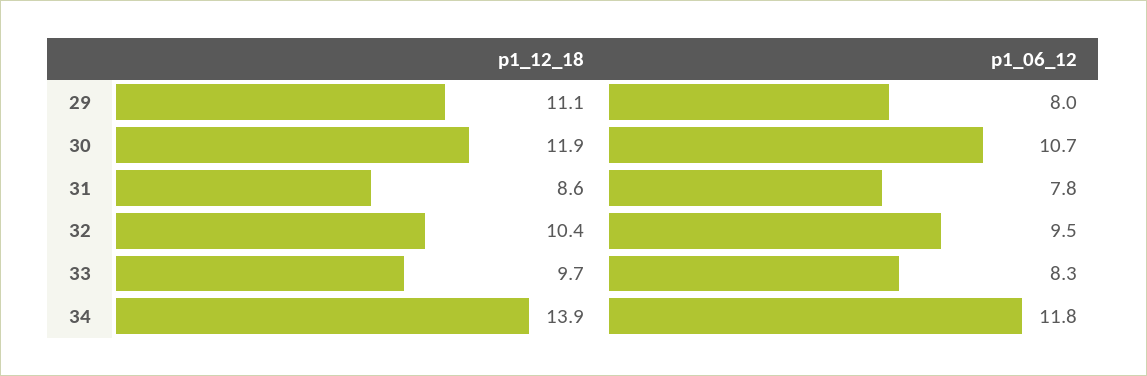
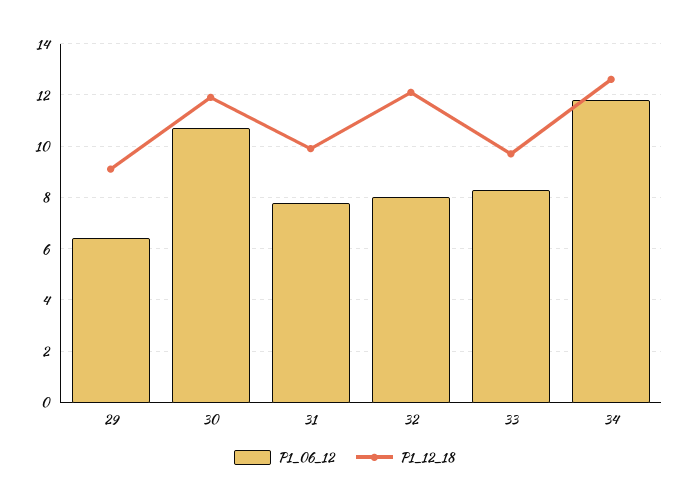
  {
    "p1_12_18": {
-     "29": 11.1,
+     "29": 9,
      "30": 11.9,
-     "31": 8.6,
+     "31": 10,
-     "32": 10.4,
+     "32": 12,
      "33": 9.7,
-     "34": 13.9
+     "34": 12.5
    },
    "p1_06_12": {
-     "29": 8,
+     "29": 6.5,
      "30": 10.7,
      "31": 7.8,
-     "32": 9.5,
+     "32": 8,
      "33": 8.3,
      "34": 11.8
    }
  }

